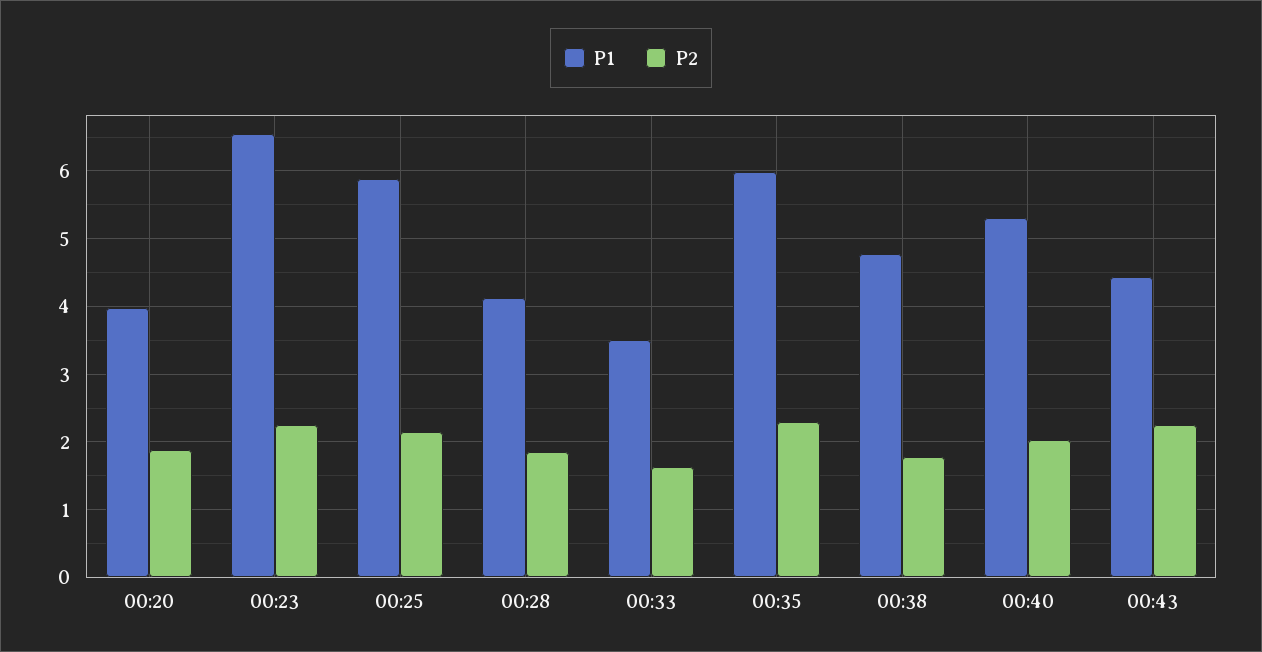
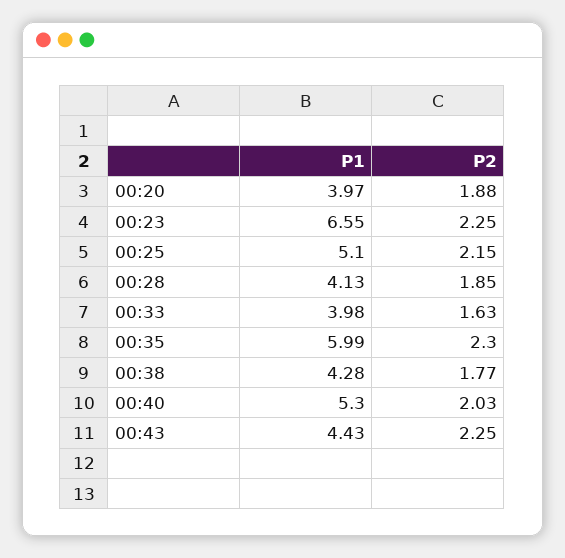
  {
    "P1": {
      "00:20": 3.97,
      "00:23": 6.55,
-     "00:25": 5.9,
+     "00:25": 5.1,
      "00:28": 4.13,
-     "00:33": 3.5,
+     "00:33": 3.98,
      "00:35": 5.99,
-     "00:38": 4.8,
+     "00:38": 4.28,
      "00:40": 5.3,
      "00:43": 4.43
    },
    "P2": {
      "00:20": 1.88,
      "00:23": 2.25,
      "00:25": 2.15,
      "00:28": 1.85,
      "00:33": 1.63,
      "00:35": 2.3,
      "00:38": 1.77,
      "00:40": 2.03,
      "00:43": 2.25
    }
  }

